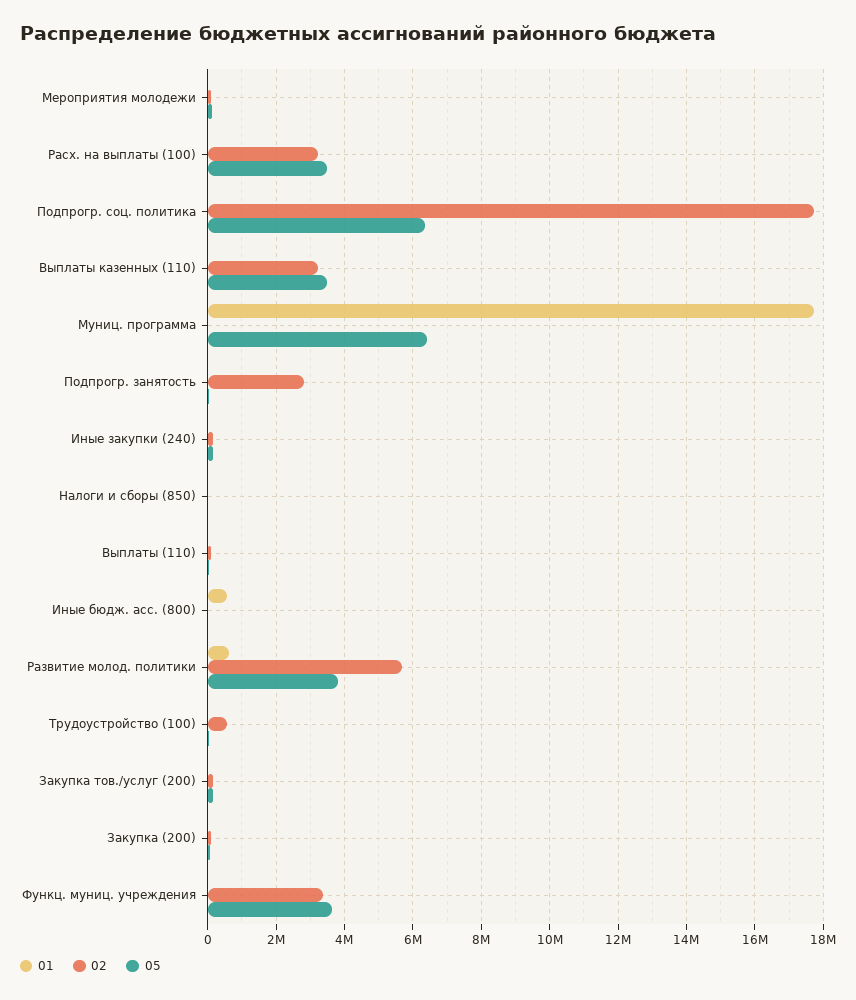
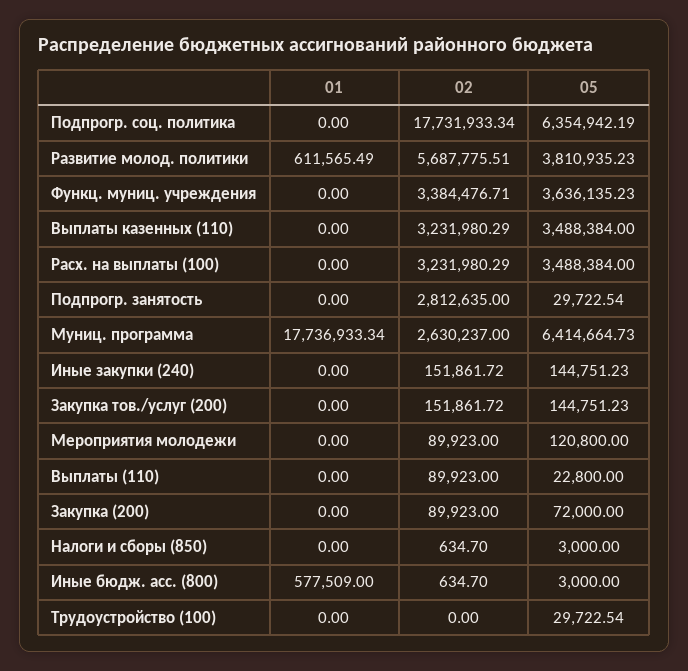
  {
    "01": {
      "Мероприятия молодежи": 0,
      "Расх. на выплаты (100)": 0,
      "Подпрогр. соц. политика": 0,
      "Выплаты казенных (110)": 0,
      "Муниц. программа": 17736933.34,
      "Подпрогр. занятость": 0,
      "Иные закупки (240)": 0,
      "Налоги и сборы (850)": 0,
      "Выплаты (110)": 0,
      "Иные бюдж. асс. (800)": 577509,
      "Развитие молод. политики": 611565.49,
      "Трудоустройство (100)": 0,
      "Закупка тов./услуг (200)": 0,
      "Закупка (200)": 0,
      "Функц. муниц. учреждения": 0
    },
    "02": {
      "Мероприятия молодежи": 89923,
      "Расх. на выплаты (100)": 3231980.29,
      "Подпрогр. соц. политика": 17731933.34,
      "Выплаты казенных (110)": 3231980.29,
-     "Муниц. программа": 0,
+     "Муниц. программа": 2630237,
      "Подпрогр. занятость": 2812635,
      "Иные закупки (240)": 151861.72,
      "Налоги и сборы (850)": 634.7,
      "Выплаты (110)": 89923,
      "Иные бюдж. асс. (800)": 634.7,
      "Развитие молод. политики": 5687775.51,
-     "Трудоустройство (100)": 600000,
+     "Трудоустройство (100)": 0,
      "Закупка тов./услуг (200)": 151861.72,
      "Закупка (200)": 89923,
      "Функц. муниц. учреждения": 3384476.71
    },
    "05": {
      "Мероприятия молодежи": 120800,
      "Расх. на выплаты (100)": 3488384,
      "Подпрогр. соц. политика": 6354942.19,
      "Выплаты казенных (110)": 3488384,
      "Муниц. программа": 6414664.73,
      "Подпрогр. занятость": 29722.54,
      "Иные закупки (240)": 144751.23,
      "Налоги и сборы (850)": 3000,
      "Выплаты (110)": 22800,
      "Иные бюдж. асс. (800)": 3000,
      "Развитие молод. политики": 3810935.23,
      "Трудоустройство (100)": 29722.54,
      "Закупка тов./услуг (200)": 144751.23,
      "Закупка (200)": 72000,
      "Функц. муниц. учреждения": 3636135.23
    }
  }

